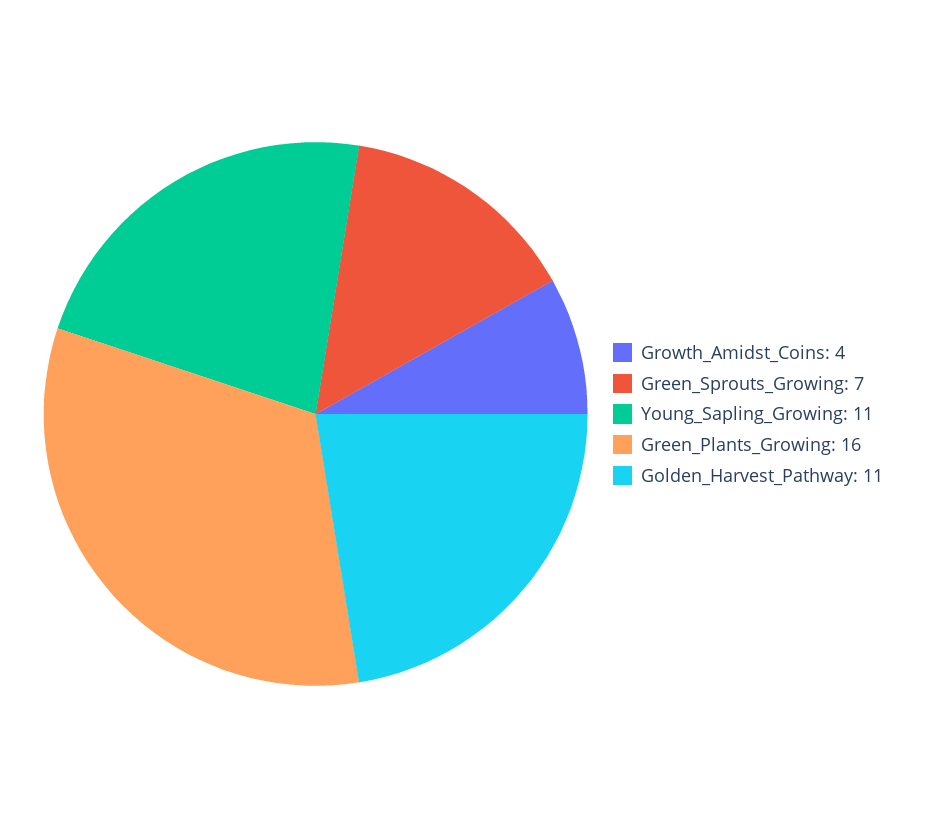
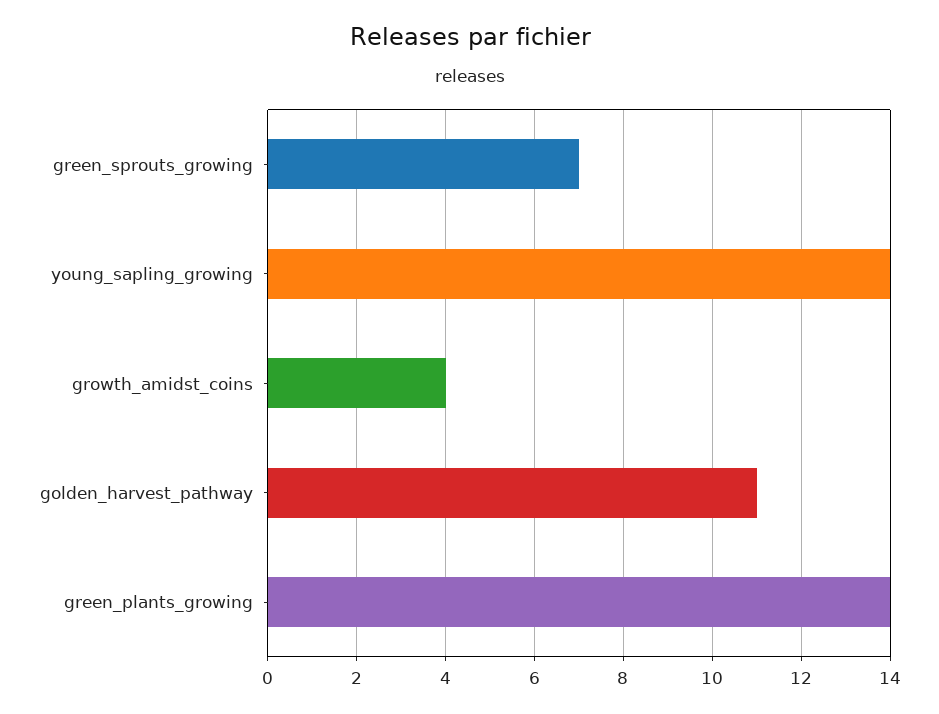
  {
    "Growth_Amidst_Coins": 4,
    "Green_Sprouts_Growing": 7,
-   "Young_Sapling_Growing": 11,
+   "Young_Sapling_Growing": 14,
-   "Green_Plants_Growing": 16,
+   "Green_Plants_Growing": 14,
    "Golden_Harvest_Pathway": 11
  }

